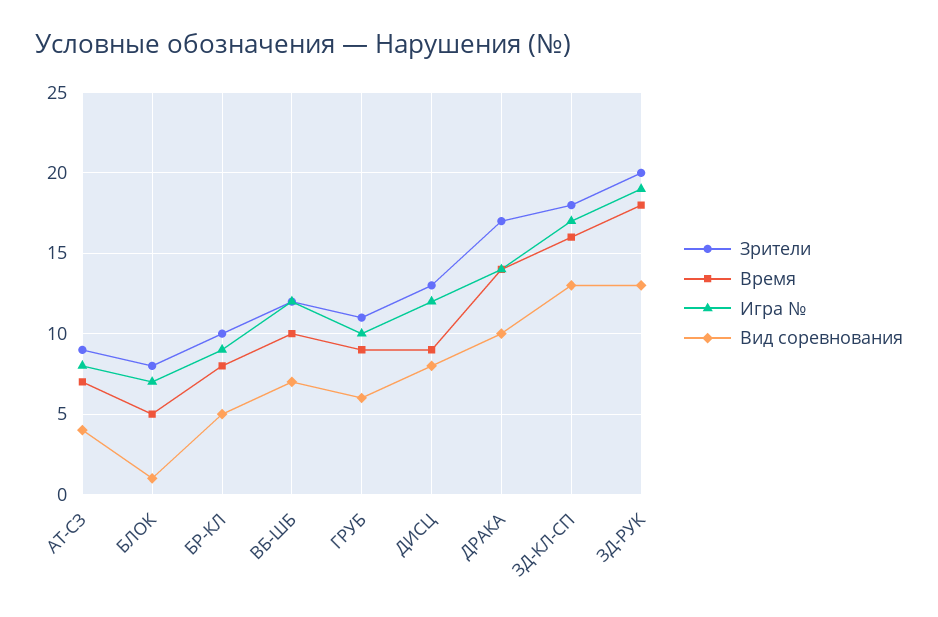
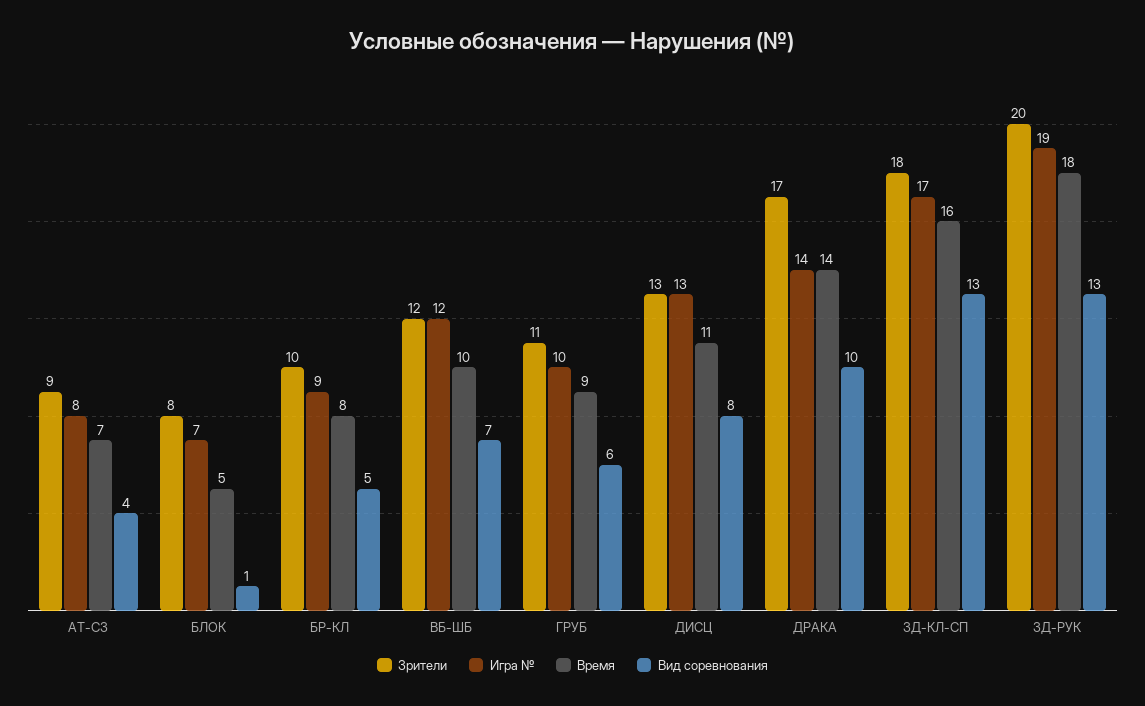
  {
    "Зрители": {
      "АТ-СЗ": 9,
      "БЛОК": 8,
      "БР-КЛ": 10,
      "ВБ-ШБ": 12,
      "ГРУБ": 11,
      "ДИСЦ": 13,
      "ДРАКА": 17,
      "ЗД-КЛ-СП": 18,
      "ЗД-РУК": 20
    },
    "Время": {
      "АТ-СЗ": 7,
      "БЛОК": 5,
      "БР-КЛ": 8,
      "ВБ-ШБ": 10,
      "ГРУБ": 9,
-     "ДИСЦ": 9,
+     "ДИСЦ": 11,
      "ДРАКА": 14,
      "ЗД-КЛ-СП": 16,
      "ЗД-РУК": 18
    },
    "Игра №": {
      "АТ-СЗ": 8,
      "БЛОК": 7,
      "БР-КЛ": 9,
      "ВБ-ШБ": 12,
      "ГРУБ": 10,
-     "ДИСЦ": 12,
+     "ДИСЦ": 13,
      "ДРАКА": 14,
      "ЗД-КЛ-СП": 17,
      "ЗД-РУК": 19
    },
    "Вид соревнования": {
      "АТ-СЗ": 4,
      "БЛОК": 1,
      "БР-КЛ": 5,
      "ВБ-ШБ": 7,
      "ГРУБ": 6,
      "ДИСЦ": 8,
      "ДРАКА": 10,
      "ЗД-КЛ-СП": 13,
      "ЗД-РУК": 13
    }
  }

